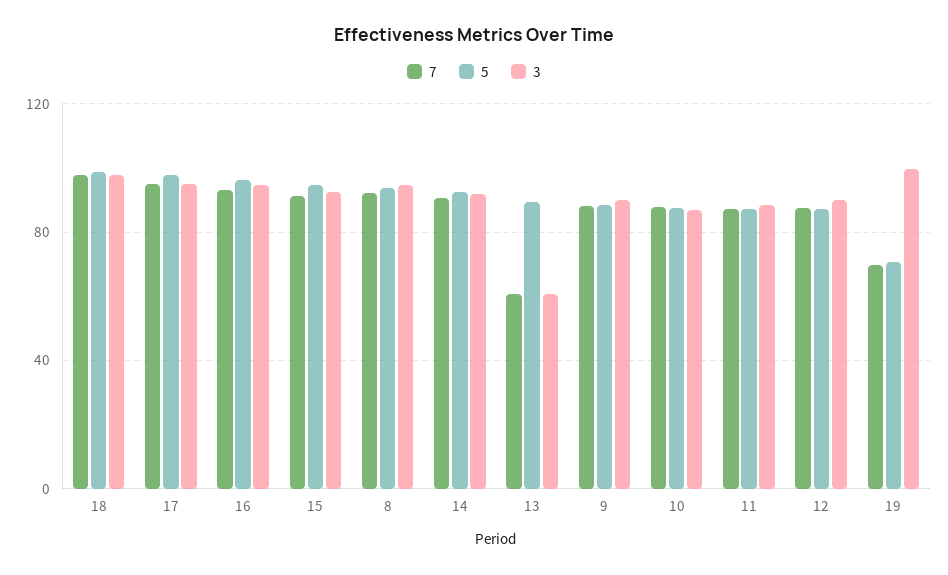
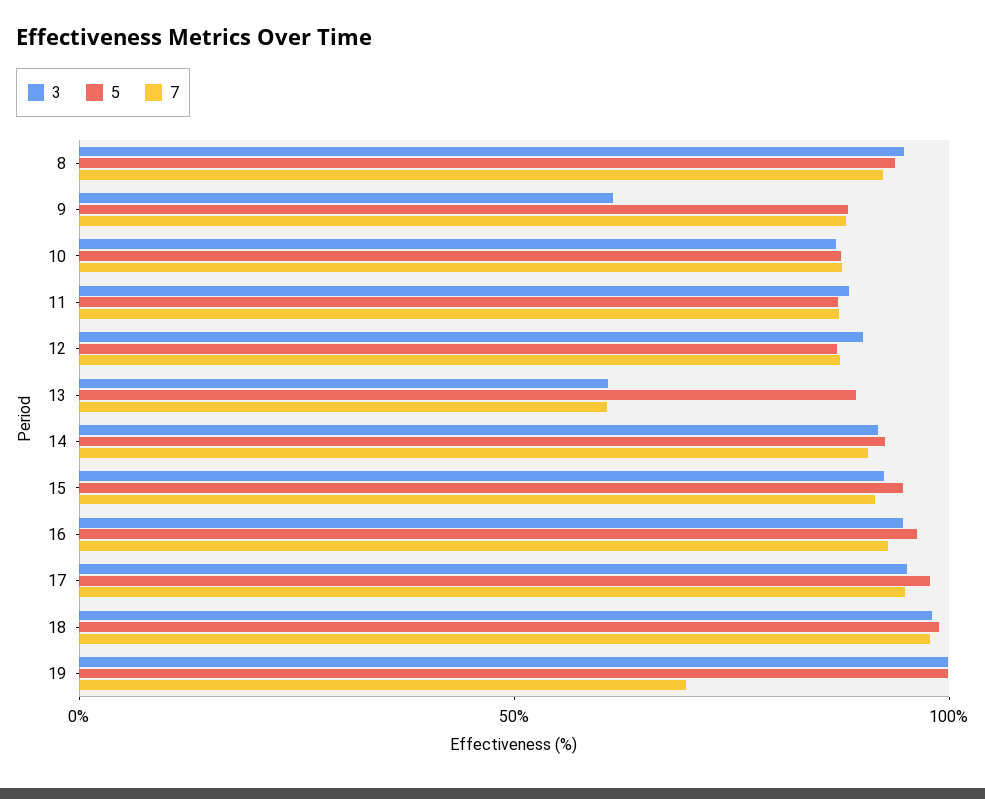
  {
    "7": {
      "18": 100,
      "17": 95,
      "16": 95,
      "15": 90,
      "8": 90,
      "14": 90,
      "13": 60,
      "9": 90,
      "10": 90,
      "11": 85,
      "12": 85,
      "19": 70
    },
    "5": {
      "18": 100,
      "17": 100,
      "16": 95,
      "15": 95,
      "8": 95,
      "14": 95,
      "13": 90,
      "9": 90,
      "10": 90,
      "11": 85,
      "12": 85,
-     "19": 70
+     "19": 100
    },
    "3": {
      "18": 100,
      "17": 95,
      "16": 95,
      "15": 95,
      "8": 95,
      "14": 90,
      "13": 60,
-     "9": 90,
+     "9": 60,
      "10": 85,
      "11": 90,
      "12": 90,
      "19": 100
    }
  }

